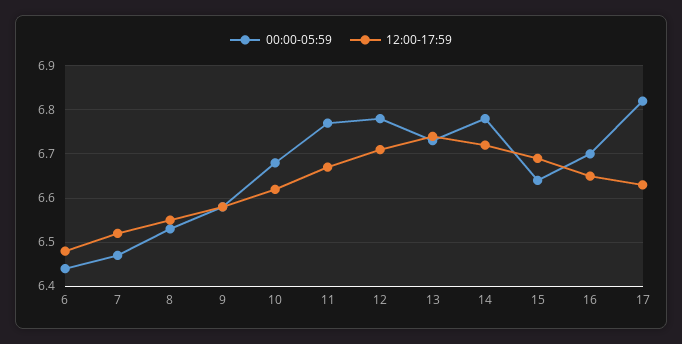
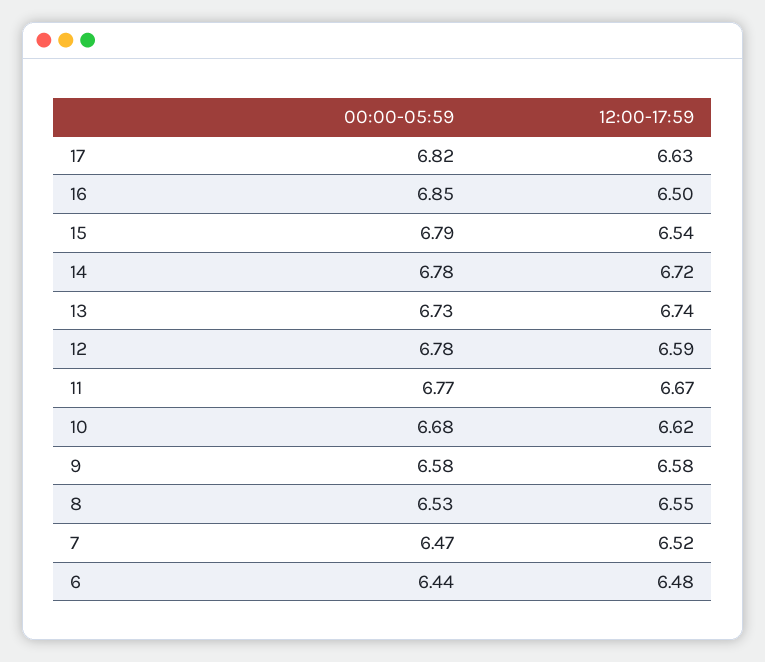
  {
    "00:00-05:59": {
      "6": 6.44,
      "7": 6.47,
      "8": 6.53,
      "9": 6.58,
      "10": 6.68,
      "11": 6.77,
      "12": 6.78,
      "13": 6.73,
      "14": 6.78,
-     "15": 6.65,
+     "15": 6.79,
-     "16": 6.7,
+     "16": 6.85,
      "17": 6.82
    },
    "12:00-17:59": {
      "6": 6.48,
      "7": 6.52,
      "8": 6.55,
      "9": 6.58,
      "10": 6.62,
      "11": 6.67,
-     "12": 6.7,
+     "12": 6.59,
      "13": 6.74,
      "14": 6.72,
-     "15": 6.7,
+     "15": 6.54,
-     "16": 6.65,
+     "16": 6.5,
      "17": 6.63
    }
  }

